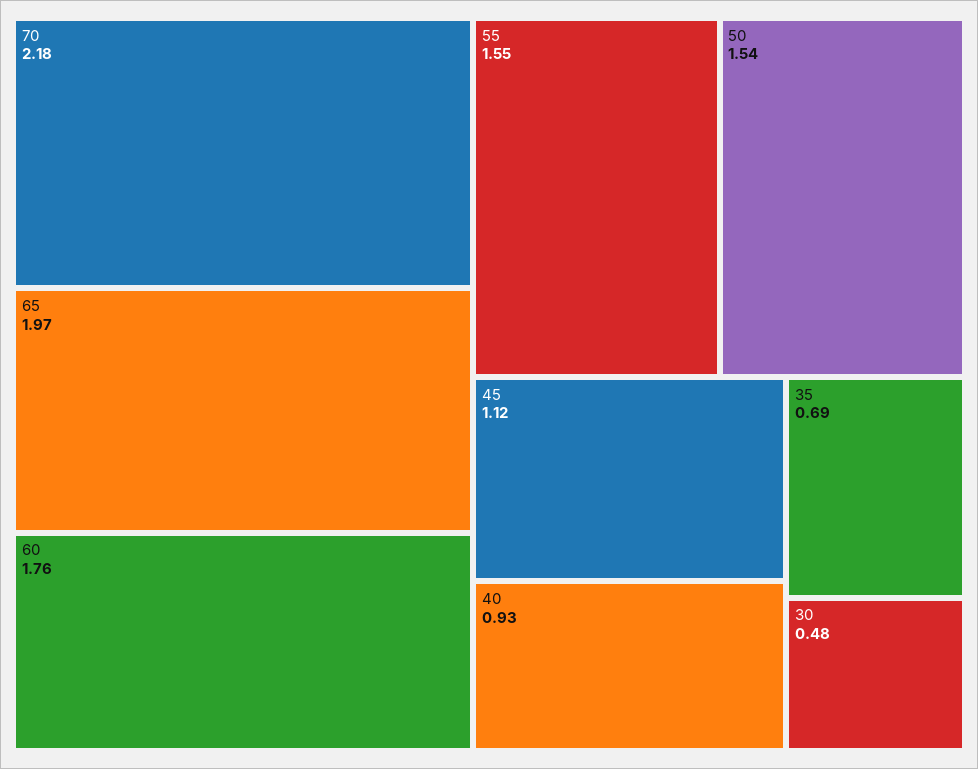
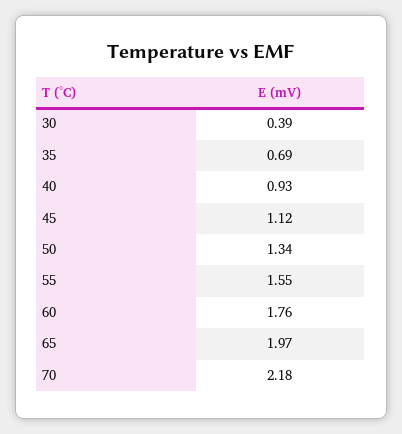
  {
    "70": 2.18,
    "65": 1.97,
    "60": 1.76,
    "55": 1.55,
-   "50": 1.54,
+   "50": 1.34,
    "45": 1.12,
    "40": 0.93,
    "35": 0.69,
-   "30": 0.48
+   "30": 0.39
  }

